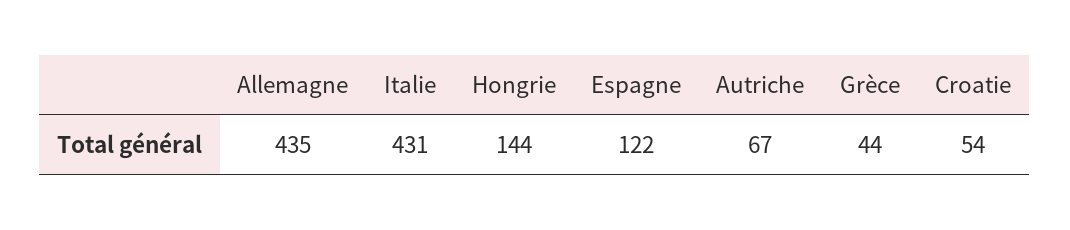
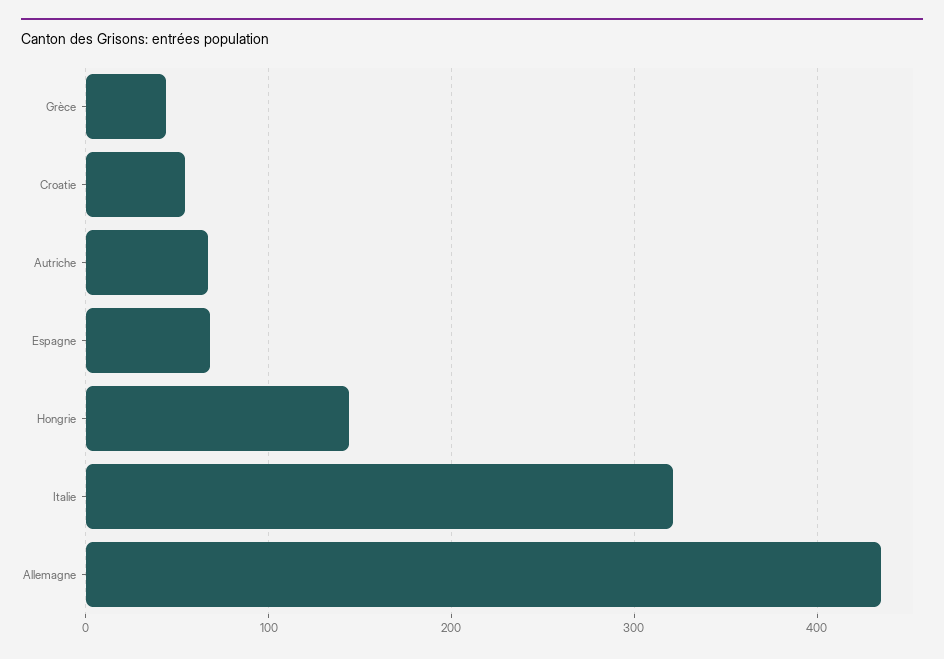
  {
    "Allemagne": 435,
-   "Italie": 431,
+   "Italie": 320,
    "Hongrie": 144,
-   "Espagne": 122,
+   "Espagne": 70,
    "Autriche": 67,
    "Grèce": 44,
    "Croatie": 54
  }

